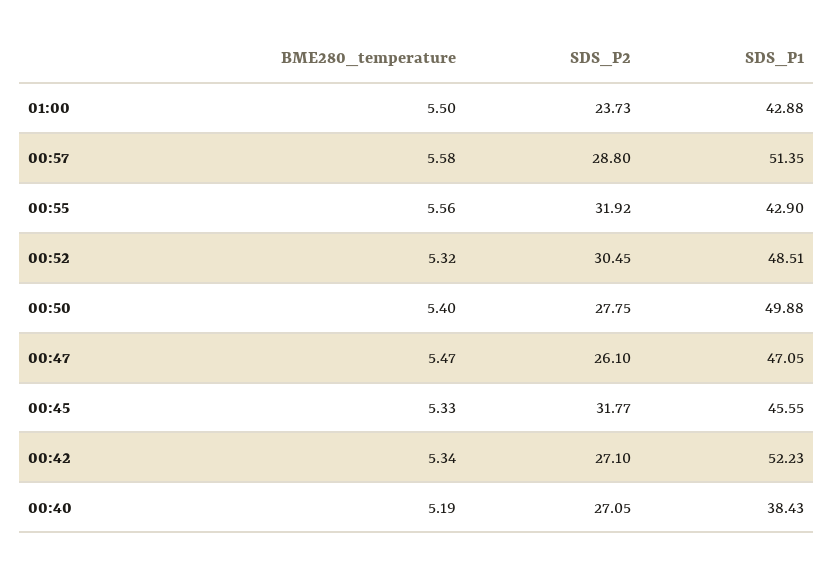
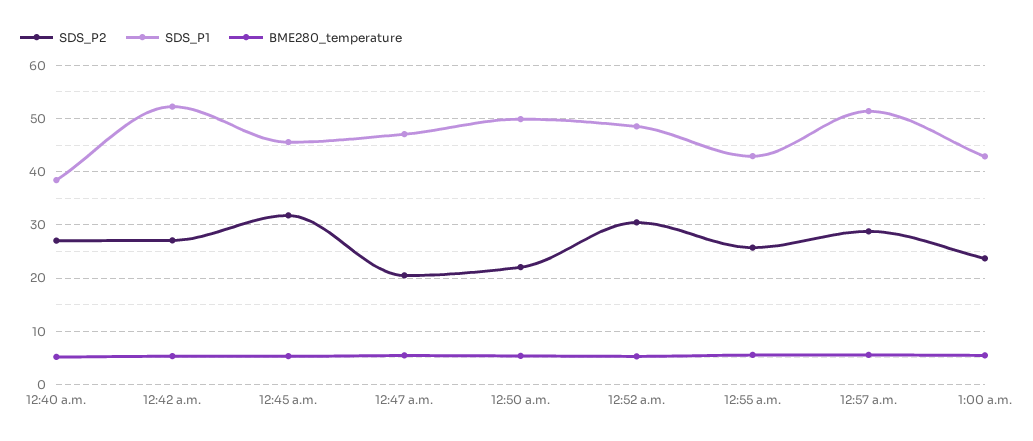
  {
    "BME280_temperature": {
      "01:00": 5.5,
      "00:57": 5.58,
      "00:55": 5.56,
      "00:52": 5.32,
      "00:50": 5.4,
      "00:47": 5.47,
      "00:45": 5.33,
      "00:42": 5.34,
      "00:40": 5.19
    },
    "SDS_P2": {
      "01:00": 23.73,
      "00:57": 28.8,
-     "00:55": 31.92,
+     "00:55": 26,
      "00:52": 30.45,
-     "00:50": 27.75,
+     "00:50": 22,
-     "00:47": 26.1,
+     "00:47": 20,
      "00:45": 31.77,
      "00:42": 27.1,
      "00:40": 27.05
    },
    "SDS_P1": {
      "01:00": 42.88,
      "00:57": 51.35,
      "00:55": 42.9,
      "00:52": 48.51,
      "00:50": 49.88,
      "00:47": 47.05,
      "00:45": 45.55,
      "00:42": 52.23,
      "00:40": 38.43
    }
  }

